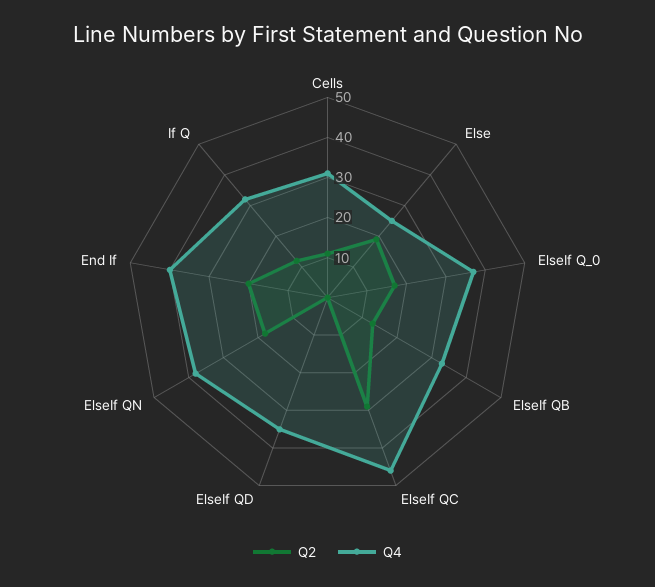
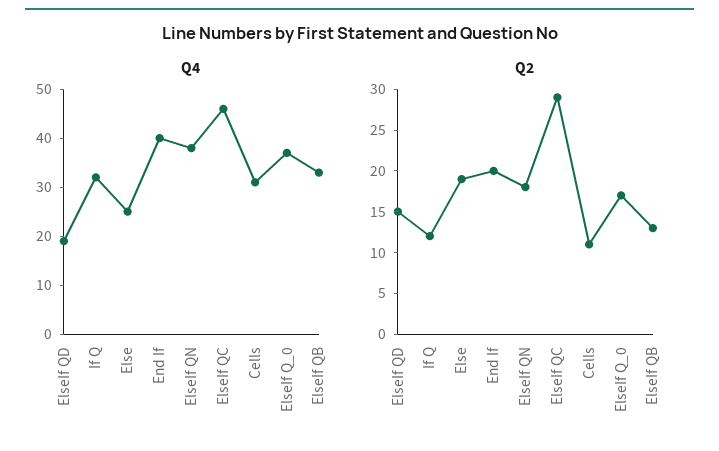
  {
    "Q2": {
      "Cells": 11,
      "Else": 19,
      "ElseIf Q_0": 17,
      "ElseIf QB": 13,
      "ElseIf QC": 29,
-     "ElseIf QD": 0,
+     "ElseIf QD": 15,
      "ElseIf QN": 18,
      "End If": 20,
      "If Q": 12
    },
    "Q4": {
      "Cells": 30,
      "Else": 25,
      "ElseIf Q_0": 35,
      "ElseIf QB": 35,
      "ElseIf QC": 45,
-     "ElseIf QD": 35,
+     "ElseIf QD": 20,
      "ElseIf QN": 40,
      "End If": 40,
      "If Q": 30
    }
  }

